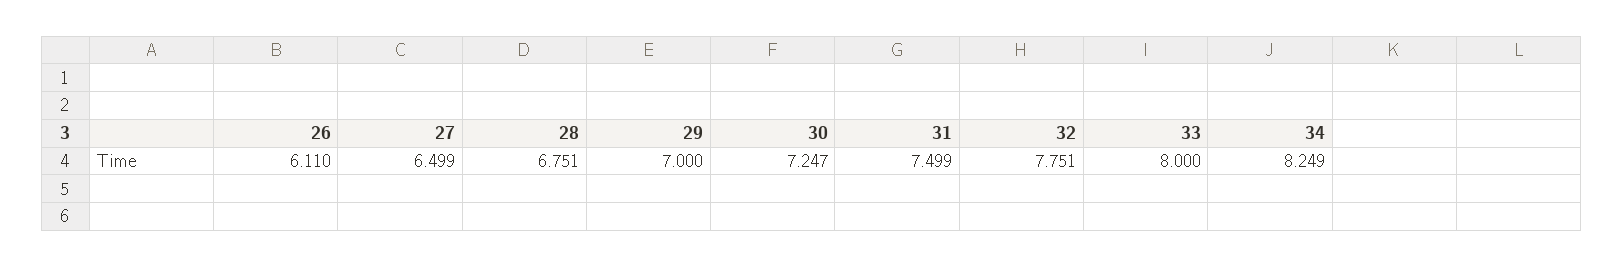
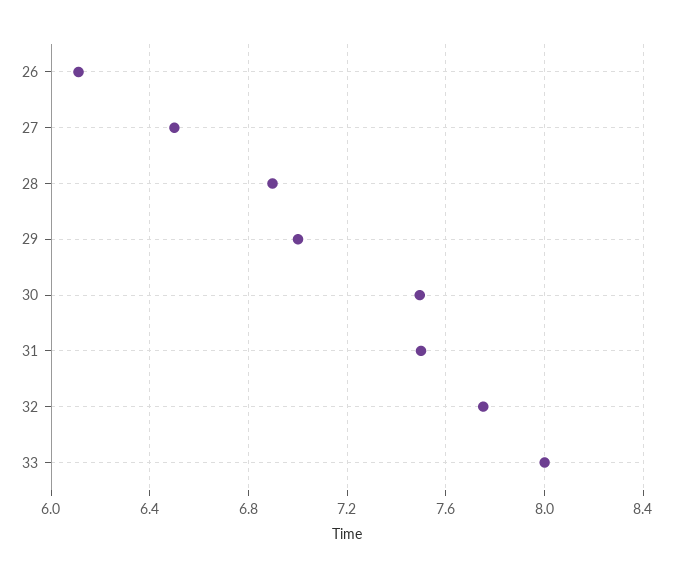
  {
    "26": 6.11,
    "27": 6.499,
-   "28": 6.751,
+   "28": 6.9,
    "29": 7,
-   "30": 7.247,
+   "30": 7.5,
    "31": 7.499,
    "32": 7.751,
-   "33": 8,
+   "33": 8
-   "34": 8.249
  }

